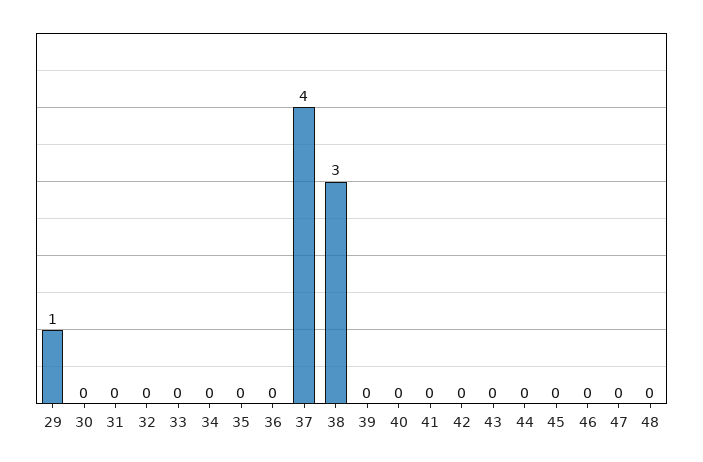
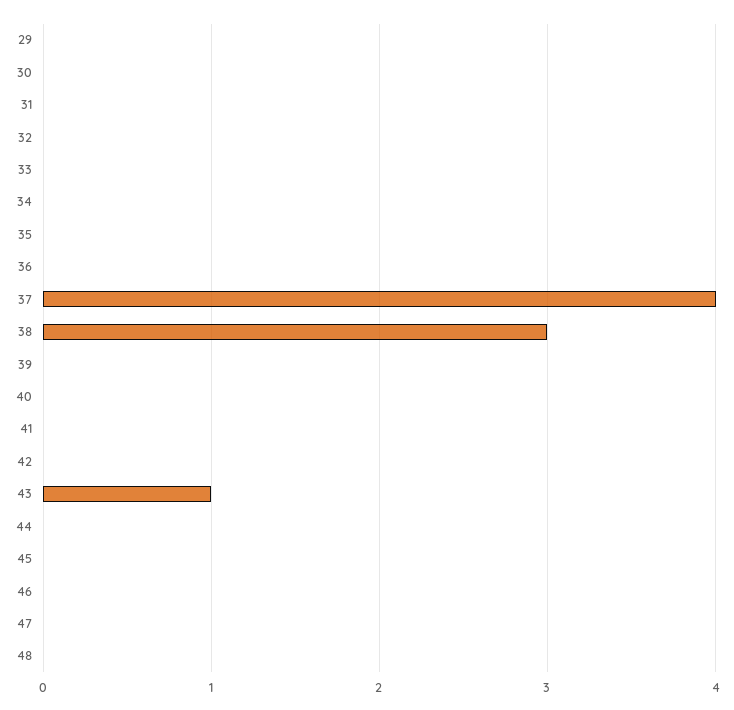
  {
-   "29": 1,
+   "29": 0,
    "30": 0,
    "31": 0,
    "32": 0,
    "33": 0,
    "34": 0,
    "35": 0,
    "36": 0,
    "37": 4,
    "38": 3,
    "39": 0,
    "40": 0,
    "41": 0,
    "42": 0,
-   "43": 0,
+   "43": 1,
    "44": 0,
    "45": 0,
    "46": 0,
    "47": 0,
    "48": 0
  }

